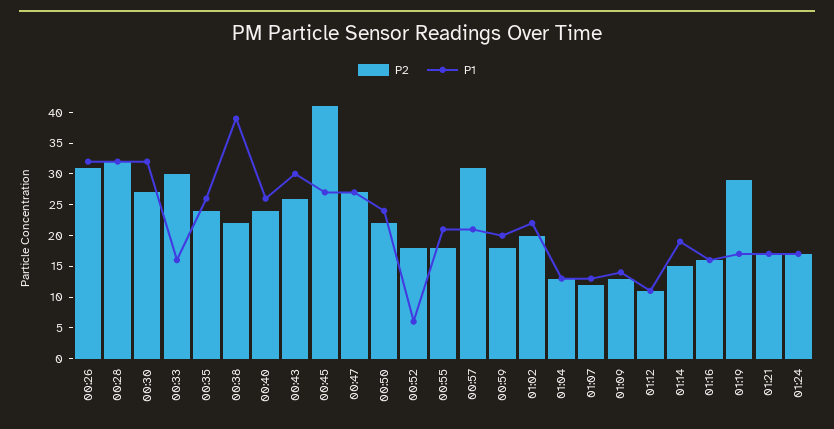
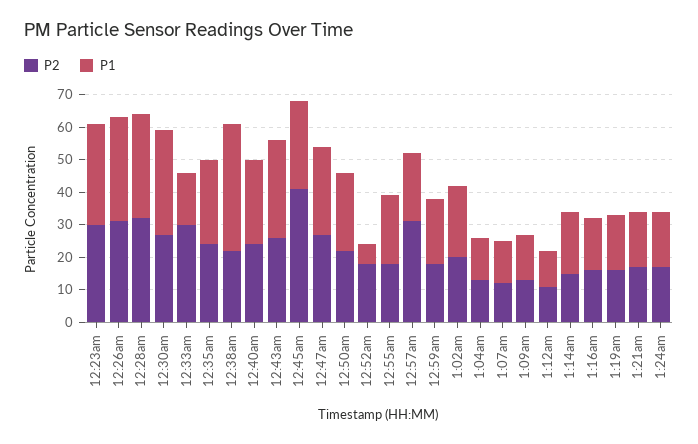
  {
    "P2": {
      "00:26": 30,
      "00:28": 30,
      "00:30": 25,
      "00:33": 30,
      "00:35": 25,
      "00:38": 20,
      "00:40": 25,
      "00:43": 25,
      "00:45": 40,
      "00:47": 25,
      "00:50": 20,
      "00:52": 20,
      "00:55": 20,
      "00:57": 30,
      "00:59": 20,
      "01:02": 20,
      "01:04": 15,
      "01:07": 10,
      "01:09": 15,
      "01:12": 10,
      "01:14": 15,
      "01:16": 15,
-     "01:19": 30,
+     "01:19": 15,
      "01:21": 15,
-     "01:24": 15
+     "01:24": 15,
+     "12:23am": 30
    },
    "P1": {
      "00:26": 30,
      "00:28": 30,
      "00:30": 30,
      "00:33": 15,
      "00:35": 25,
      "00:38": 40,
      "00:40": 25,
      "00:43": 30,
      "00:45": 25,
      "00:47": 25,
      "00:50": 25,
      "00:52": 5,
      "00:55": 20,
      "00:57": 20,
      "00:59": 20,
      "01:02": 20,
      "01:04": 15,
      "01:07": 15,
      "01:09": 15,
      "01:12": 10,
      "01:14": 20,
      "01:16": 15,
      "01:19": 15,
      "01:21": 15,
-     "01:24": 15
+     "01:24": 15,
+     "12:23am": 30
    }
  }

